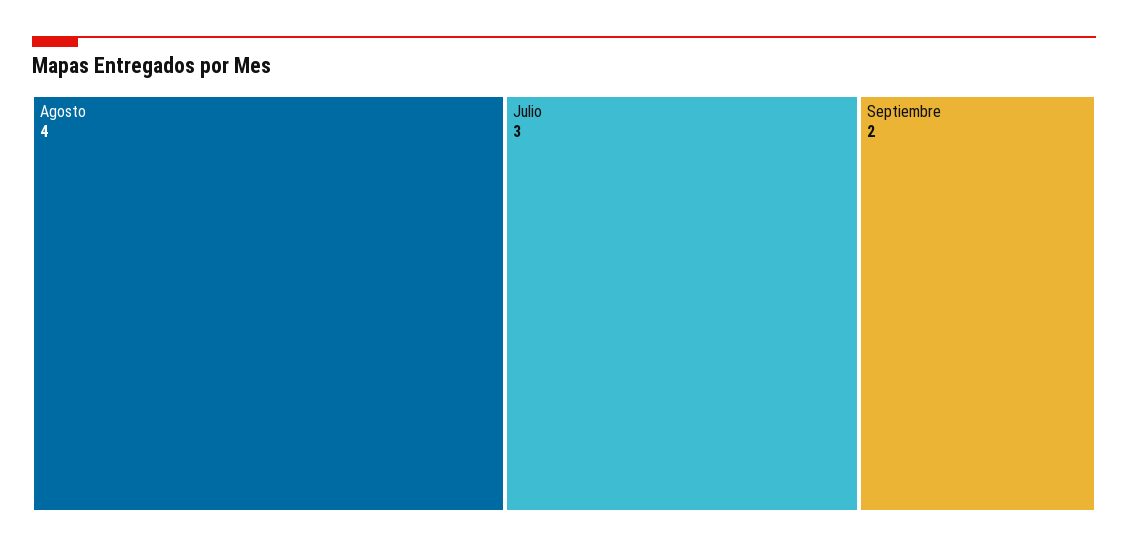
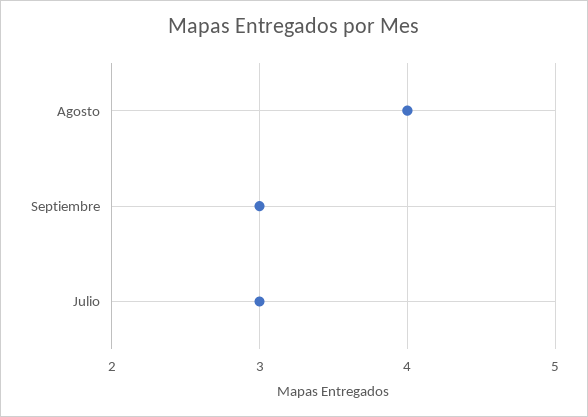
  {
    "Agosto": 4,
    "Julio": 3,
-   "Septiembre": 2
+   "Septiembre": 3
  }

